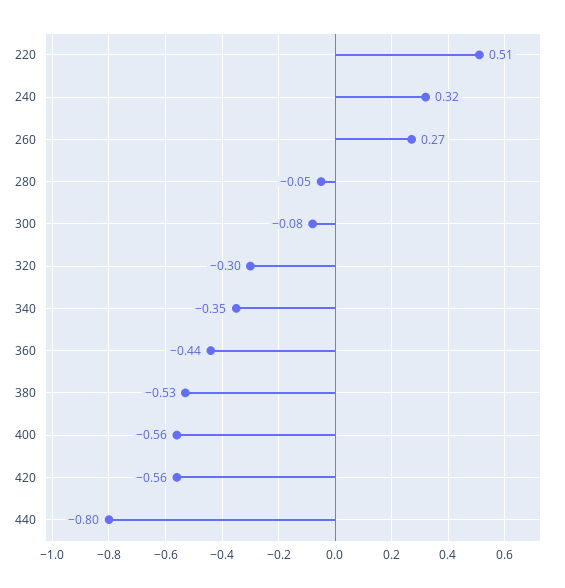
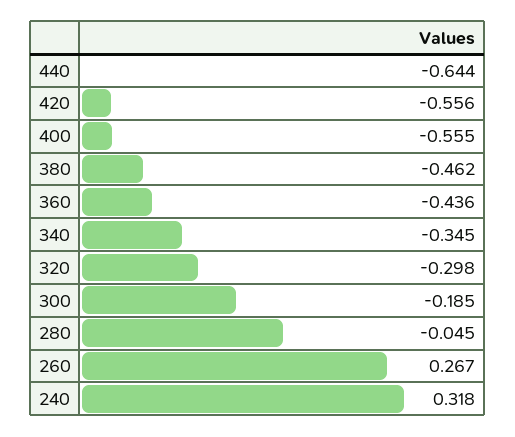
  {
-   "220": 0.51,
    "240": 0.318,
    "260": 0.267,
    "280": -0.045,
-   "300": -0.08,
+   "300": -0.185,
    "320": -0.298,
    "340": -0.345,
    "360": -0.436,
-   "380": -0.53,
+   "380": -0.462,
    "400": -0.555,
    "420": -0.556,
-   "440": -0.8
+   "440": -0.644
  }

